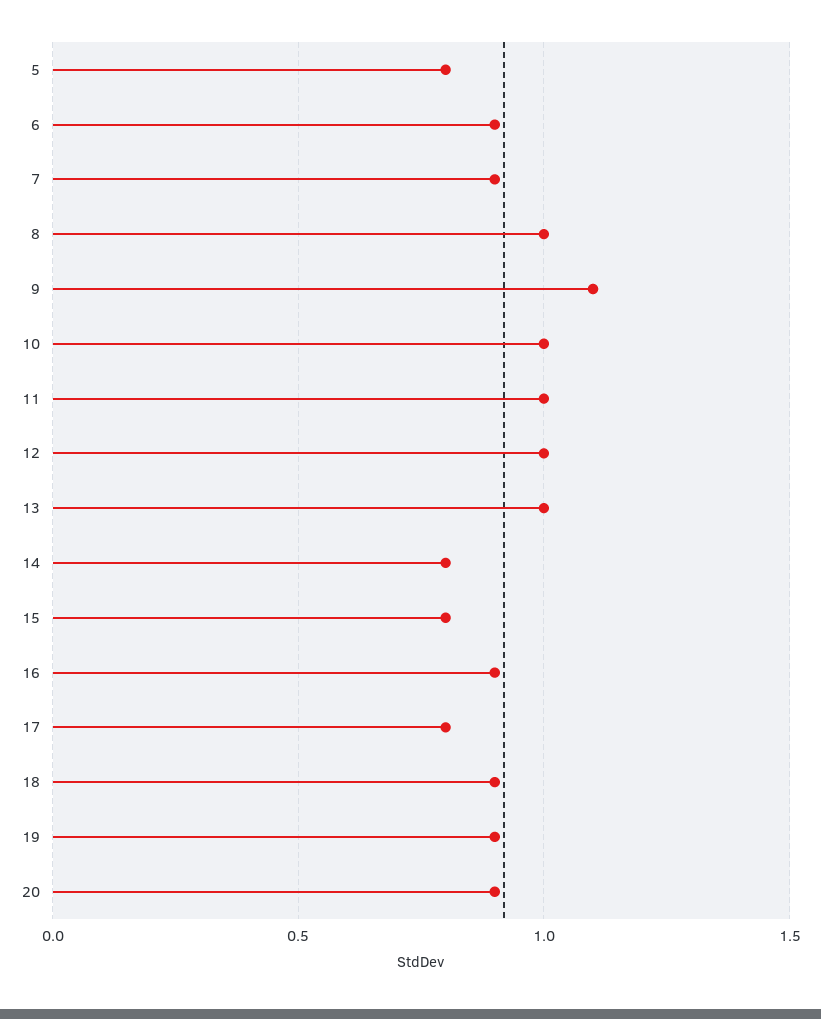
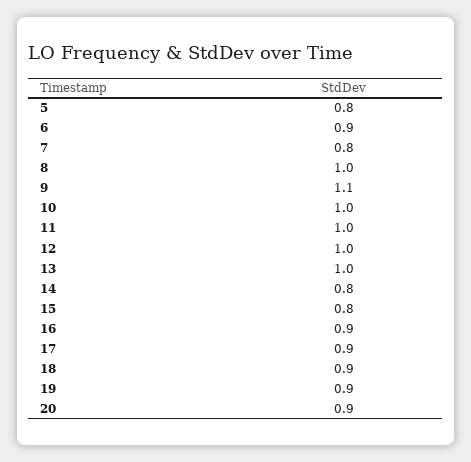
  {
    "5": 0.8,
    "6": 0.9,
-   "7": 0.9,
+   "7": 0.8,
    "8": 1,
    "9": 1.1,
    "10": 1,
    "11": 1,
    "12": 1,
    "13": 1,
    "14": 0.8,
    "15": 0.8,
    "16": 0.9,
-   "17": 0.8,
+   "17": 0.9,
    "18": 0.9,
    "19": 0.9,
    "20": 0.9
  }

